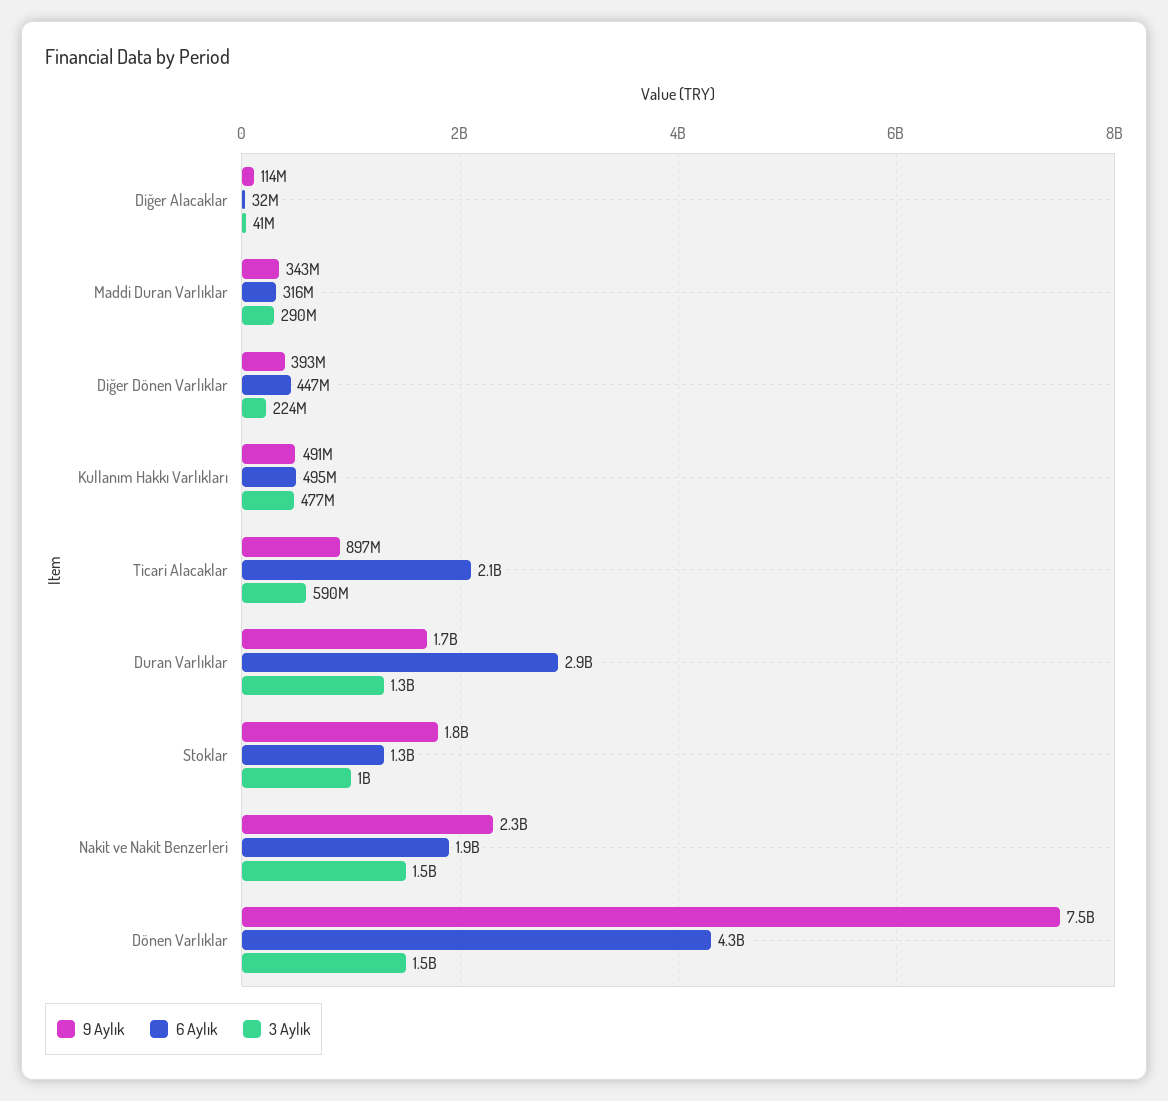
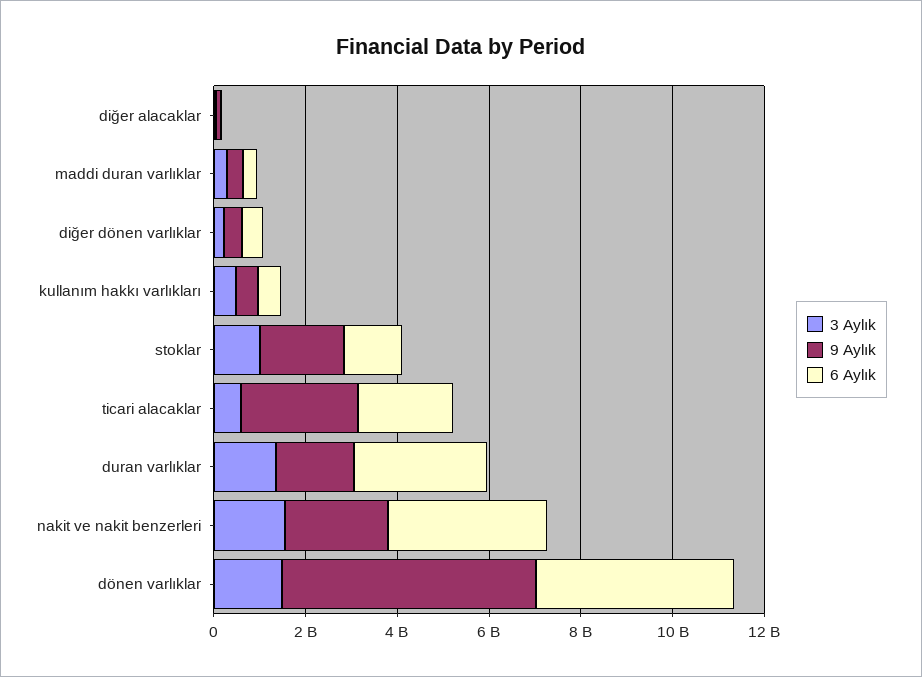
  {
    "9 Aylık": {
      "Diğer Alacaklar": 114000000,
      "Maddi Duran Varlıklar": 343000000,
      "Diğer Dönen Varlıklar": 393000000,
      "Kullanım Hakkı Varlıkları": 491000000,
-     "Ticari Alacaklar": 897000000,
+     "Ticari Alacaklar": 2500000000,
      "Duran Varlıklar": 1700000000,
      "Stoklar": 1800000000,
      "Nakit ve Nakit Benzerleri": 2300000000,
-     "Dönen Varlıklar": 7500000000
+     "Dönen Varlıklar": 5500000000
    },
    "6 Aylık": {
      "Diğer Alacaklar": 32000000,
      "Maddi Duran Varlıklar": 316000000,
      "Diğer Dönen Varlıklar": 447000000,
      "Kullanım Hakkı Varlıkları": 495000000,
      "Ticari Alacaklar": 2100000000,
      "Duran Varlıklar": 2900000000,
      "Stoklar": 1300000000,
-     "Nakit ve Nakit Benzerleri": 1900000000,
+     "Nakit ve Nakit Benzerleri": 3500000000,
      "Dönen Varlıklar": 4300000000
    },
    "3 Aylık": {
      "Diğer Alacaklar": 41000000,
      "Maddi Duran Varlıklar": 290000000,
      "Diğer Dönen Varlıklar": 224000000,
      "Kullanım Hakkı Varlıkları": 477000000,
      "Ticari Alacaklar": 590000000,
      "Duran Varlıklar": 1300000000,
      "Stoklar": 1000000000,
      "Nakit ve Nakit Benzerleri": 1500000000,
      "Dönen Varlıklar": 1500000000
    }
  }

